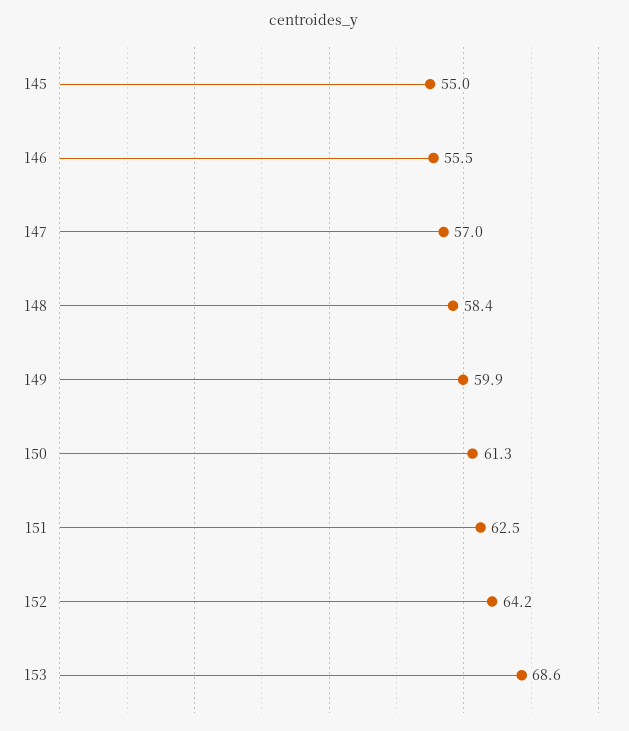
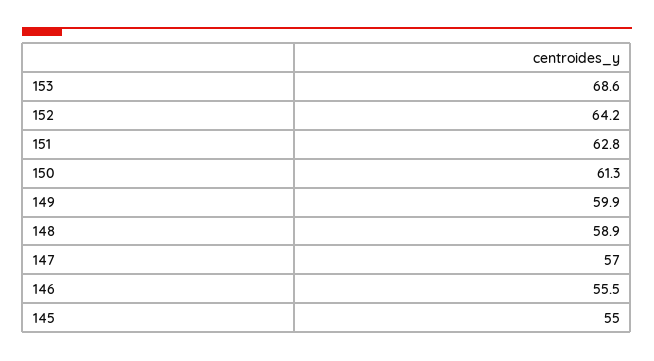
  {
    "145": 55,
    "146": 55.5,
    "147": 57,
-   "148": 58.4,
+   "148": 58.9,
    "149": 59.9,
    "150": 61.3,
-   "151": 62.5,
+   "151": 62.8,
    "152": 64.2,
    "153": 68.6
  }

